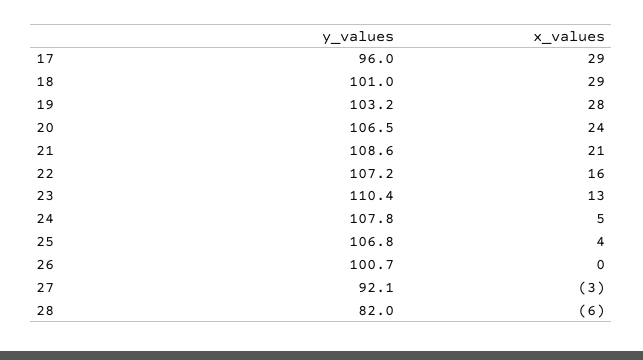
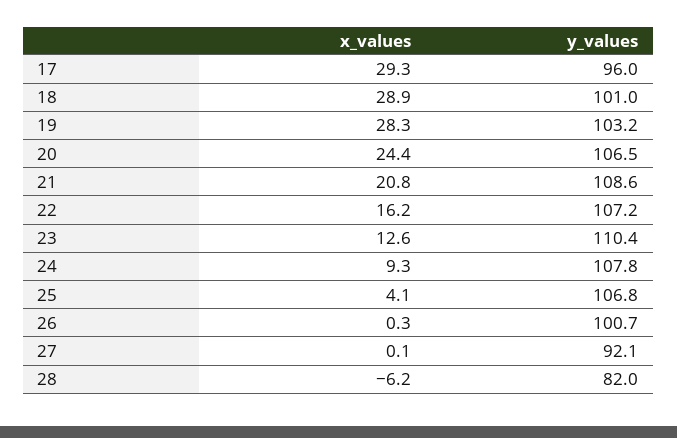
  {
    "y_values": {
      "17": 96,
      "18": 101,
      "19": 103.2,
      "20": 106.5,
      "21": 108.6,
      "22": 107.2,
      "23": 110.4,
      "24": 107.8,
      "25": 106.8,
      "26": 100.7,
      "27": 92.1,
      "28": 82
    },
    "x_values": {
      "17": 29.3,
      "18": 28.9,
      "19": 28.3,
      "20": 24.4,
      "21": 20.8,
      "22": 16.2,
      "23": 12.6,
-     "24": 5,
+     "24": 9.3,
      "25": 4.1,
      "26": 0.3,
-     "27": -3,
+     "27": 0.1,
      "28": -6.2
    }
  }

